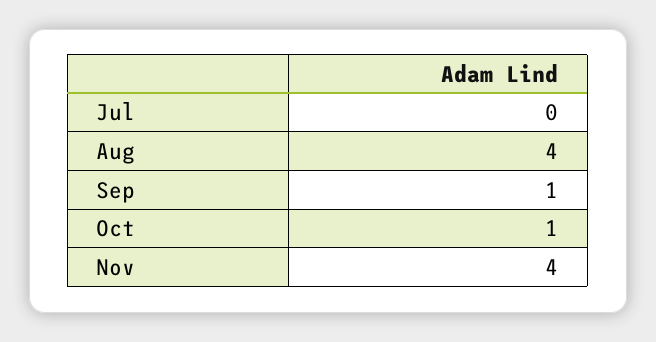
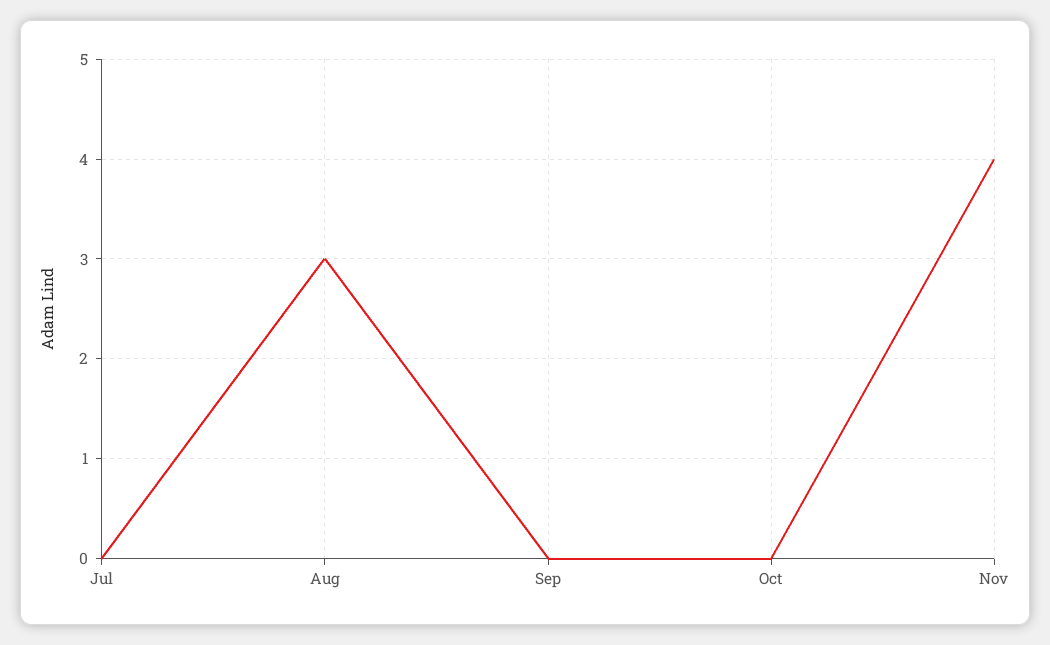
  {
    "Jul": 0,
-   "Aug": 4,
+   "Aug": 3,
-   "Sep": 1,
+   "Sep": 0,
-   "Oct": 1,
+   "Oct": 0,
    "Nov": 4
  }

